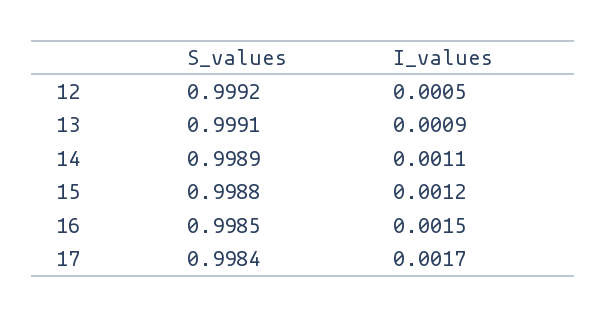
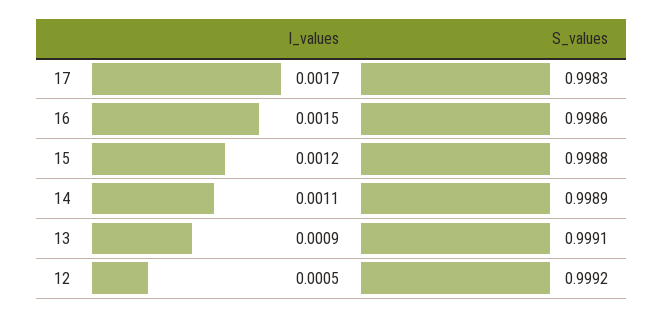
  {
    "S_values": {
      "12": 0.9992,
      "13": 0.9991,
      "14": 0.9989,
      "15": 0.9988,
-     "16": 0.9985,
+     "16": 0.9986,
-     "17": 0.9984
+     "17": 0.9983
    },
    "I_values": {
      "12": 0.0005,
      "13": 0.0009,
      "14": 0.0011,
      "15": 0.0012,
      "16": 0.0015,
      "17": 0.0017
    }
  }

